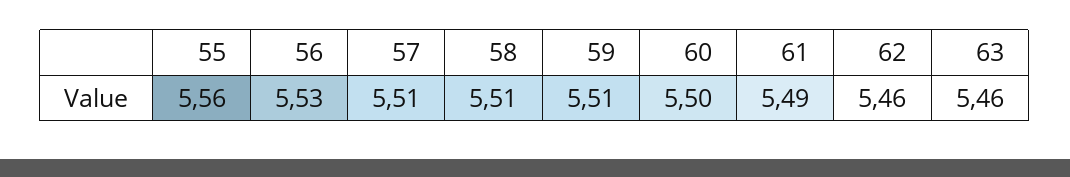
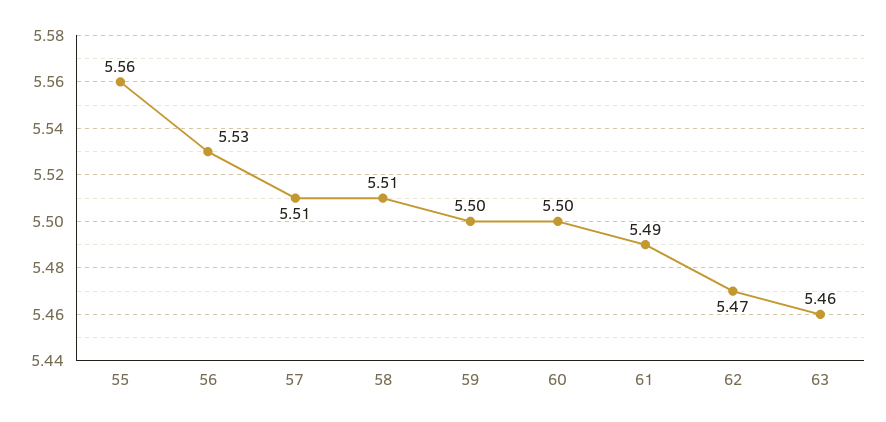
  {
    "55": 5.56,
    "56": 5.53,
    "57": 5.51,
    "58": 5.51,
-   "59": 5.51,
+   "59": 5.5,
    "60": 5.5,
    "61": 5.49,
-   "62": 5.46,
+   "62": 5.47,
    "63": 5.46
  }

